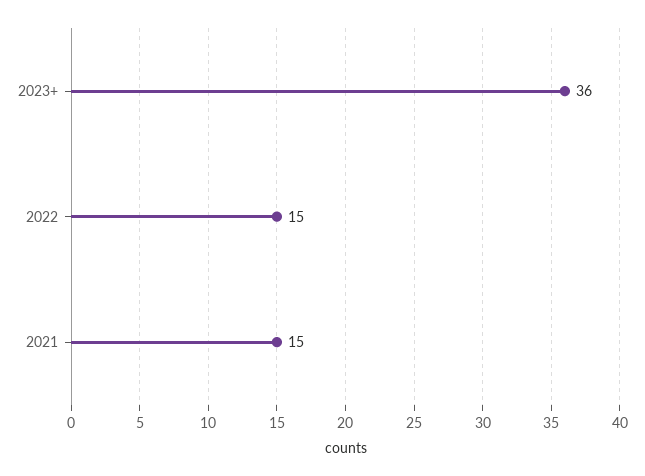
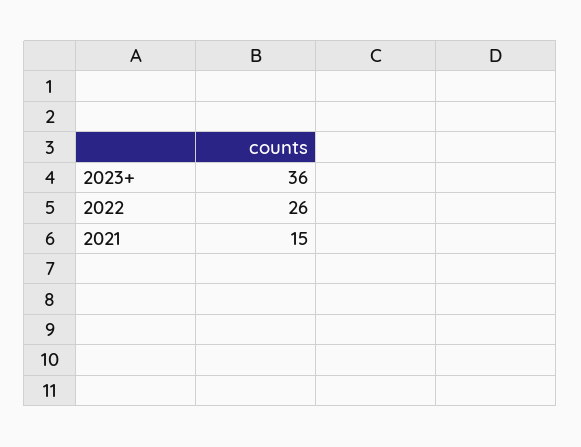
  {
    "2023+": 36,
-   "2022": 15,
+   "2022": 26,
    "2021": 15
  }

